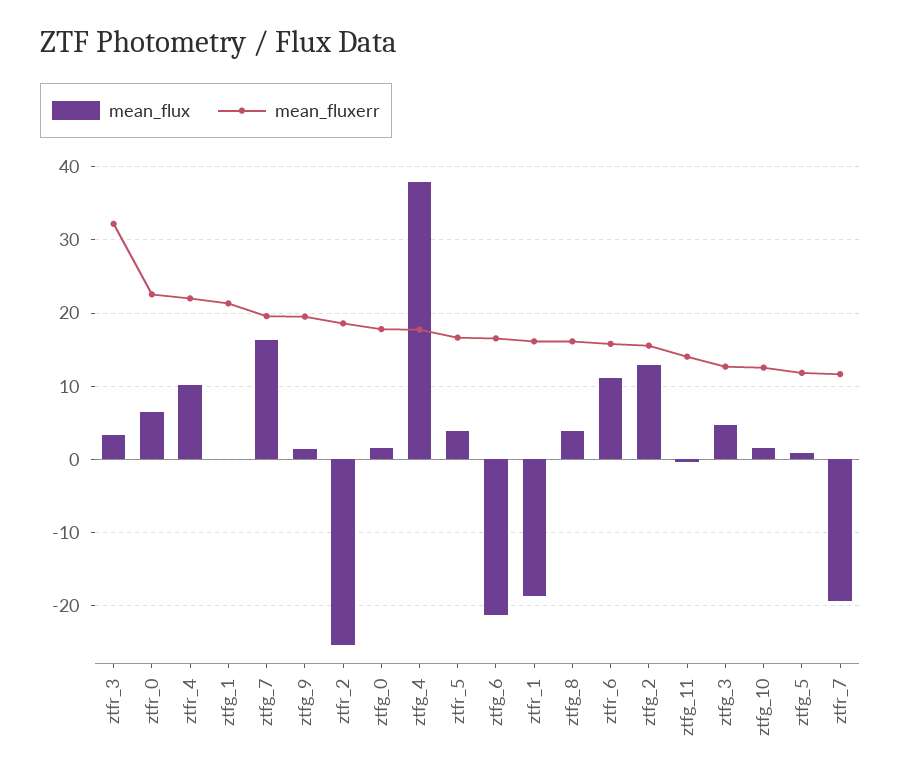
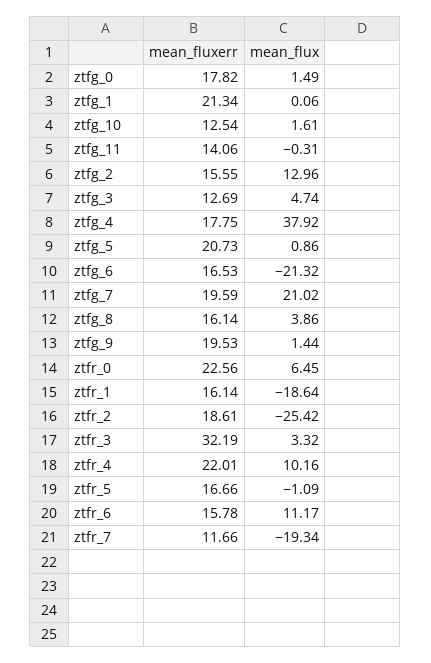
  {
    "mean_flux": {
      "ztfr_3": 3.32,
      "ztfr_0": 6.45,
      "ztfr_4": 10.16,
      "ztfg_1": 0.06,
-     "ztfg_7": 16,
+     "ztfg_7": 21.02,
      "ztfg_9": 1.44,
      "ztfr_2": -25.42,
      "ztfg_0": 1.49,
      "ztfg_4": 37.92,
-     "ztfr_5": 4,
+     "ztfr_5": -1.09,
      "ztfg_6": -21.32,
      "ztfr_1": -18.64,
      "ztfg_8": 3.86,
      "ztfr_6": 11.17,
      "ztfg_2": 12.96,
      "ztfg_11": -0.31,
      "ztfg_3": 4.74,
      "ztfg_10": 1.61,
      "ztfg_5": 0.86,
      "ztfr_7": -19.34
    },
    "mean_fluxerr": {
      "ztfr_3": 32.19,
      "ztfr_0": 22.56,
      "ztfr_4": 22.01,
      "ztfg_1": 21.34,
      "ztfg_7": 19.59,
      "ztfg_9": 19.53,
      "ztfr_2": 18.61,
      "ztfg_0": 17.82,
      "ztfg_4": 17.75,
      "ztfr_5": 16.66,
      "ztfg_6": 16.53,
      "ztfr_1": 16.14,
      "ztfg_8": 16.14,
      "ztfr_6": 15.78,
      "ztfg_2": 15.55,
      "ztfg_11": 14.06,
      "ztfg_3": 12.69,
      "ztfg_10": 12.54,
-     "ztfg_5": 12,
+     "ztfg_5": 20.73,
      "ztfr_7": 11.66
    }
  }

